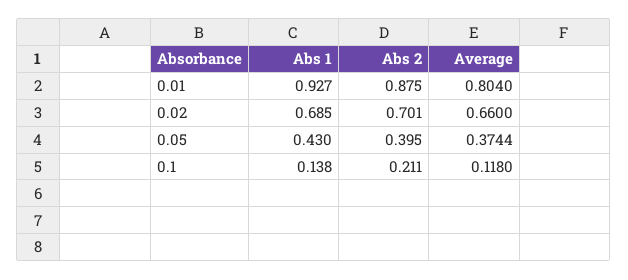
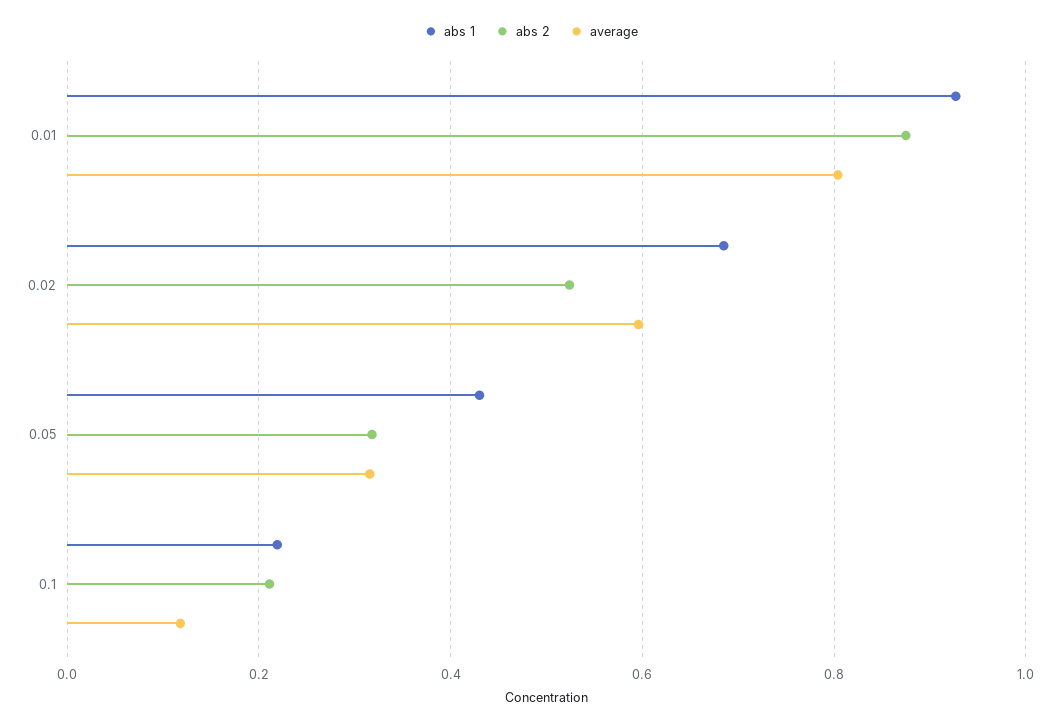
  {
    "Abs 1": {
      "0.01": 0.927,
      "0.02": 0.685,
      "0.05": 0.43,
-     "0.1": 0.138
+     "0.1": 0.22
    },
    "Abs 2": {
      "0.01": 0.875,
-     "0.02": 0.701,
+     "0.02": 0.52,
-     "0.05": 0.395,
+     "0.05": 0.32,
      "0.1": 0.211
    },
    "Average": {
      "0.01": 0.804,
-     "0.02": 0.66,
+     "0.02": 0.6,
-     "0.05": 0.3744,
+     "0.05": 0.32,
      "0.1": 0.118
    }
  }

